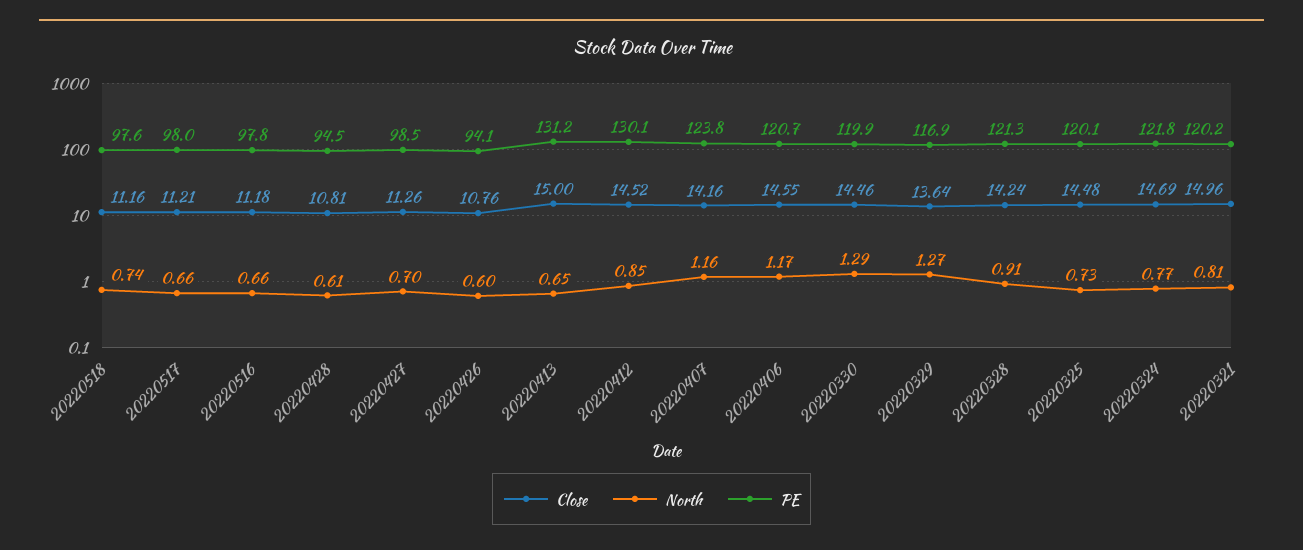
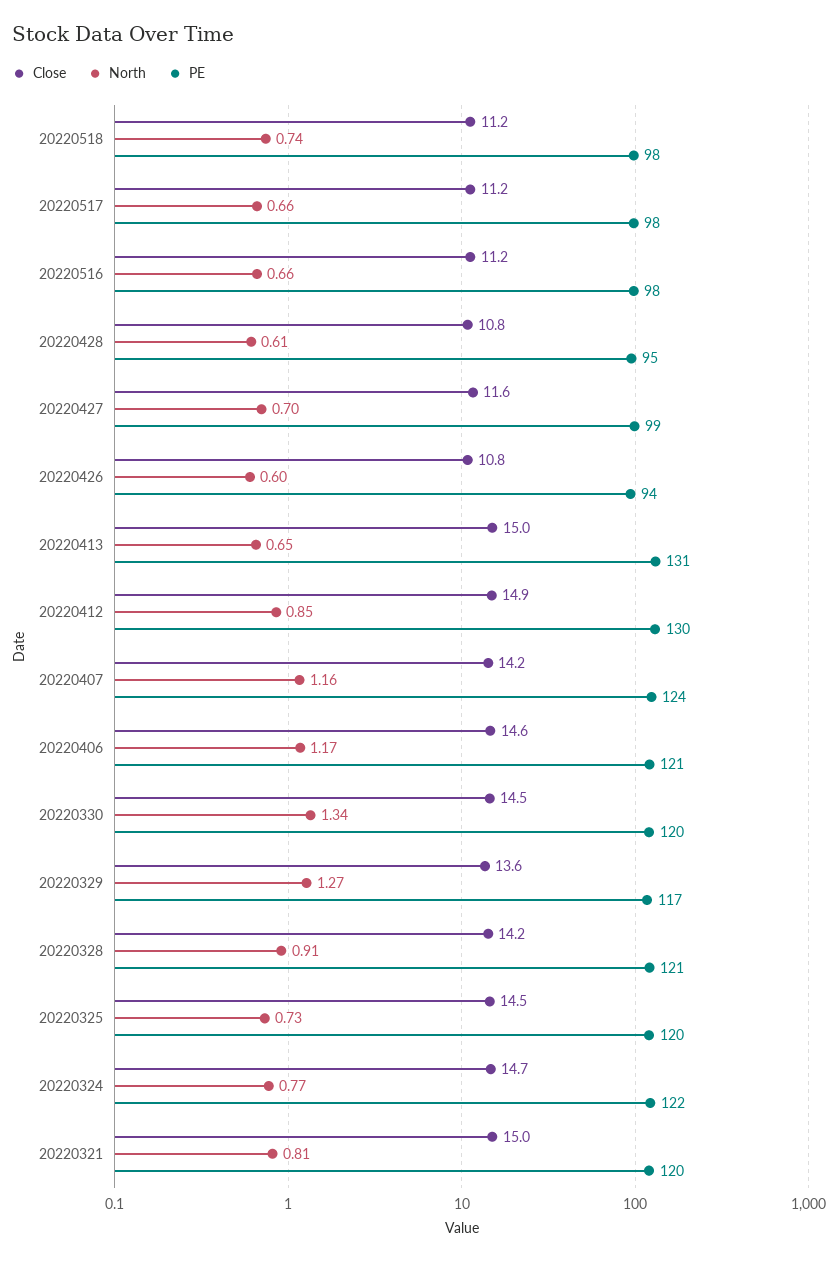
  {
    "Close": {
      "20220518": 11.16,
      "20220517": 11.21,
      "20220516": 11.18,
      "20220428": 10.81,
-     "20220427": 11.26,
+     "20220427": 11.6,
      "20220426": 10.76,
      "20220413": 15,
-     "20220412": 14.52,
+     "20220412": 14.9,
      "20220407": 14.16,
      "20220406": 14.55,
      "20220330": 14.46,
      "20220329": 13.64,
      "20220328": 14.24,
      "20220325": 14.48,
      "20220324": 14.69,
      "20220321": 14.96
    },
    "North": {
      "20220518": 0.74,
      "20220517": 0.66,
      "20220516": 0.66,
      "20220428": 0.61,
      "20220427": 0.7,
      "20220426": 0.6,
      "20220413": 0.65,
      "20220412": 0.85,
      "20220407": 1.16,
      "20220406": 1.17,
-     "20220330": 1.29,
+     "20220330": 1.34,
      "20220329": 1.27,
      "20220328": 0.91,
      "20220325": 0.73,
      "20220324": 0.77,
      "20220321": 0.81
    },
    "PE": {
      "20220518": 97.6,
      "20220517": 98,
      "20220516": 97.8,
      "20220428": 94.5,
      "20220427": 98.5,
      "20220426": 94.1,
      "20220413": 131.2,
      "20220412": 130.1,
      "20220407": 123.8,
      "20220406": 120.7,
      "20220330": 119.9,
      "20220329": 116.9,
      "20220328": 121.3,
      "20220325": 120.1,
      "20220324": 121.8,
      "20220321": 120.2
    }
  }

